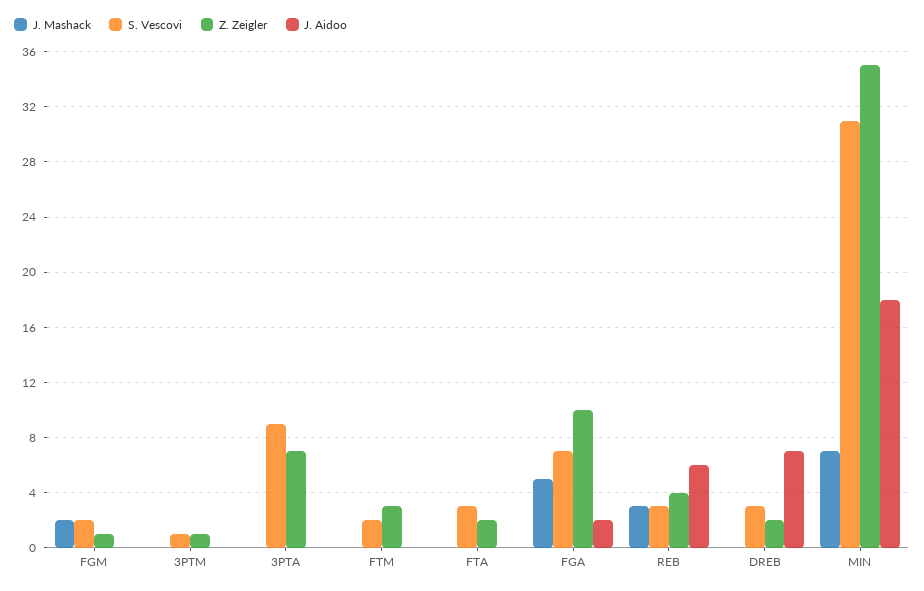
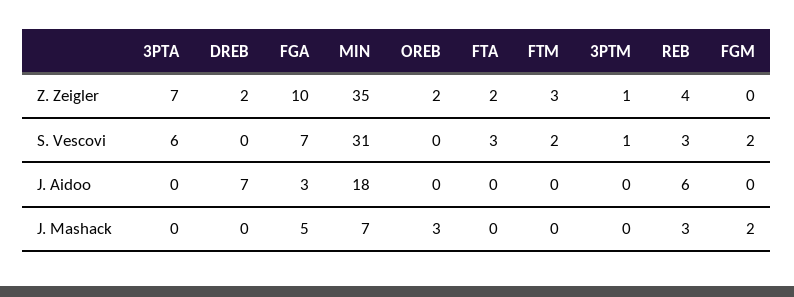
  {
    "J. Mashack": {
      "FGM": 2,
      "3PTM": 0,
      "3PTA": 0,
      "FTM": 0,
      "FTA": 0,
      "FGA": 5,
      "REB": 3,
      "DREB": 0,
-     "MIN": 7
+     "MIN": 7,
+     "OREB": 3
    },
    "S. Vescovi": {
      "FGM": 2,
      "3PTM": 1,
-     "3PTA": 9,
+     "3PTA": 6,
      "FTM": 2,
      "FTA": 3,
      "FGA": 7,
      "REB": 3,
-     "DREB": 3,
+     "DREB": 0,
-     "MIN": 31
+     "MIN": 31,
+     "OREB": 0
    },
    "Z. Zeigler": {
-     "FGM": 1,
+     "FGM": 0,
      "3PTM": 1,
      "3PTA": 7,
      "FTM": 3,
      "FTA": 2,
      "FGA": 10,
      "REB": 4,
      "DREB": 2,
-     "MIN": 35
+     "MIN": 35,
+     "OREB": 2
    },
    "J. Aidoo": {
      "FGM": 0,
      "3PTM": 0,
      "3PTA": 0,
      "FTM": 0,
      "FTA": 0,
-     "FGA": 2,
+     "FGA": 3,
      "REB": 6,
      "DREB": 7,
-     "MIN": 18
+     "MIN": 18,
+     "OREB": 0
    }
  }

